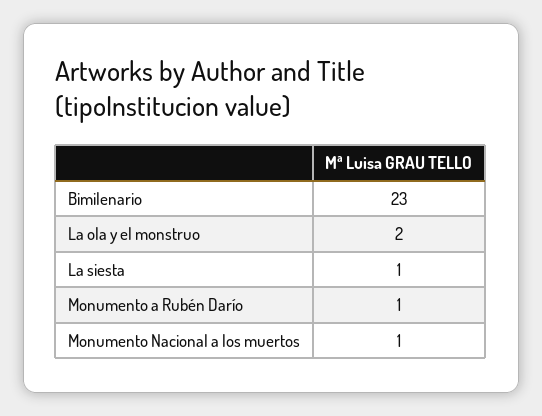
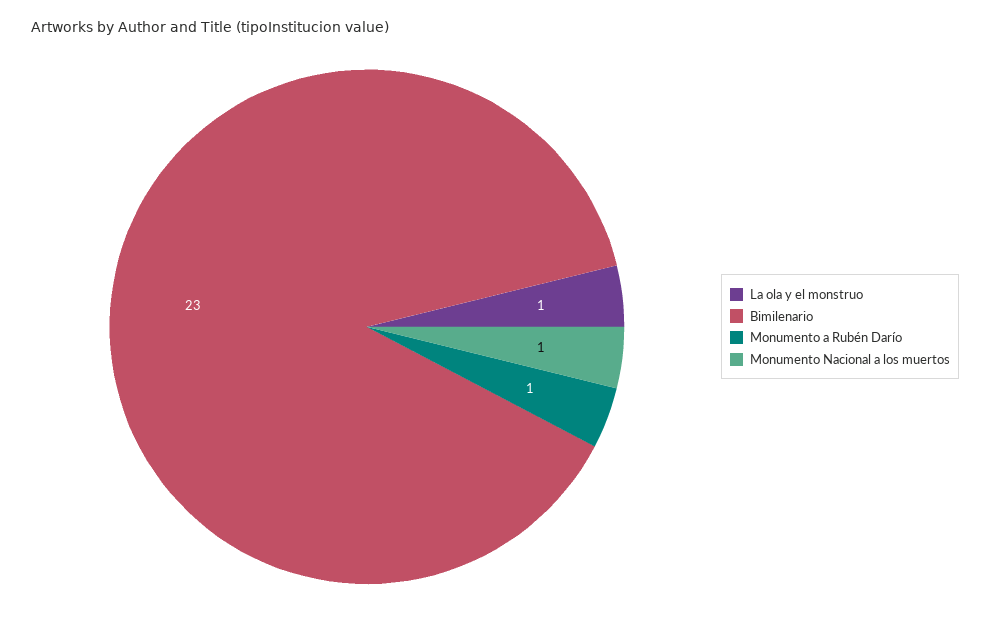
  {
    "Bimilenario": 23,
-   "La ola y el monstruo": 2,
+   "La ola y el monstruo": 1,
-   "La siesta": 1,
    "Monumento a Rubén Darío": 1,
    "Monumento Nacional a los muertos": 1
  }

